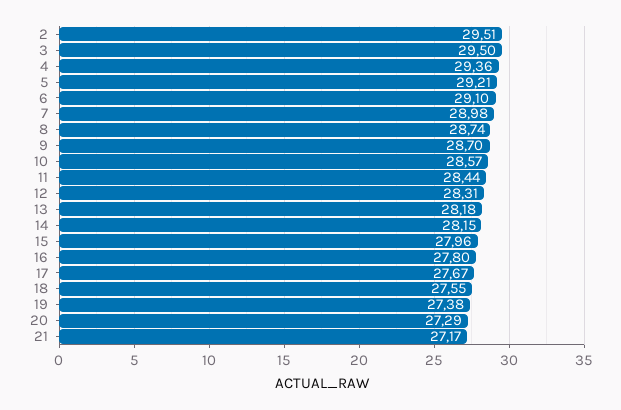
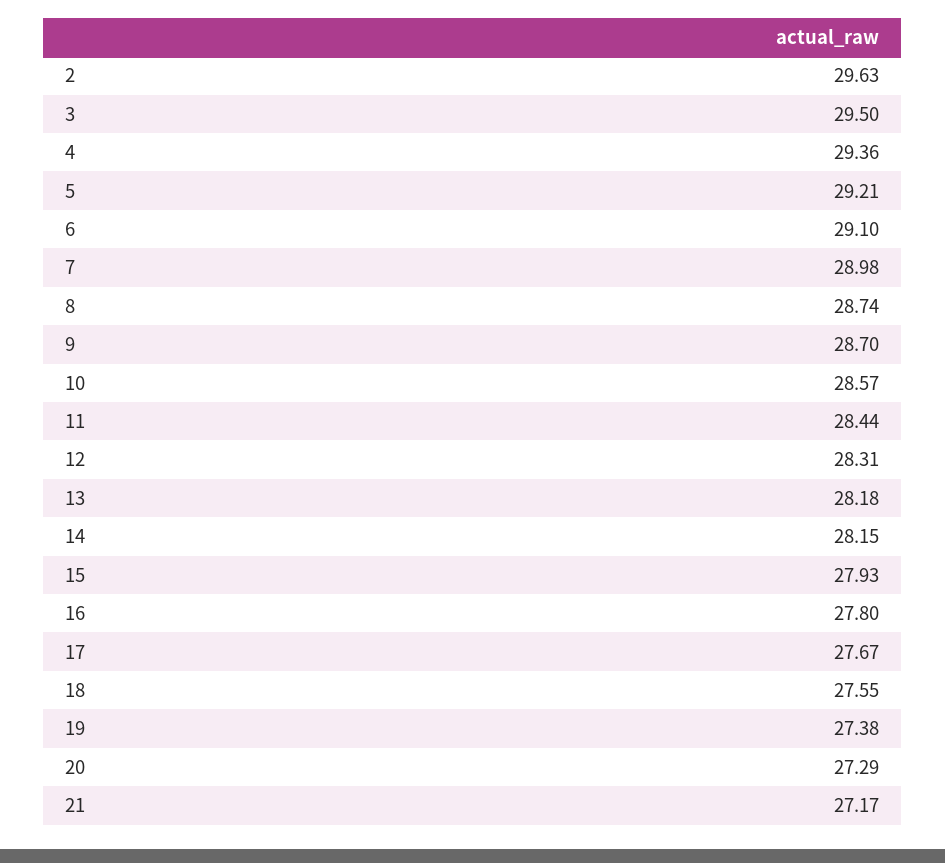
  {
-   "2": 29.51,
+   "2": 29.63,
    "3": 29.5,
    "4": 29.36,
    "5": 29.21,
    "6": 29.1,
    "7": 28.98,
    "8": 28.74,
    "9": 28.7,
    "10": 28.57,
    "11": 28.44,
    "12": 28.31,
    "13": 28.18,
    "14": 28.15,
-   "15": 27.96,
+   "15": 27.93,
    "16": 27.8,
    "17": 27.67,
    "18": 27.55,
    "19": 27.38,
    "20": 27.29,
    "21": 27.17
  }

